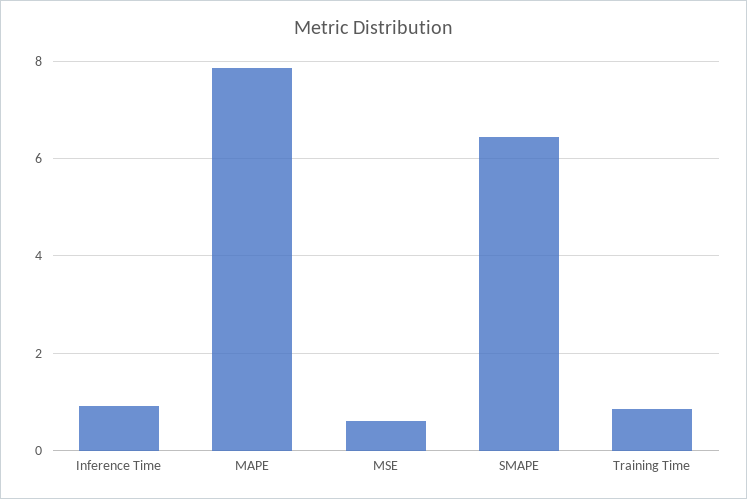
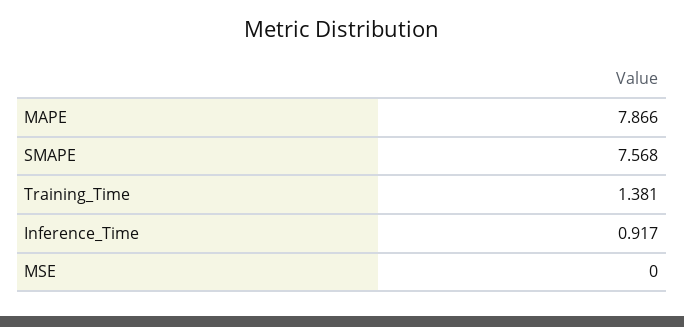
  {
    "Inference Time": 0.917,
    "MAPE": 7.866,
-   "MSE": 0.6,
+   "MSE": 0,
-   "SMAPE": 6.4,
+   "SMAPE": 7.568,
-   "Training Time": 0.8
+   "Training Time": 1.381
  }

